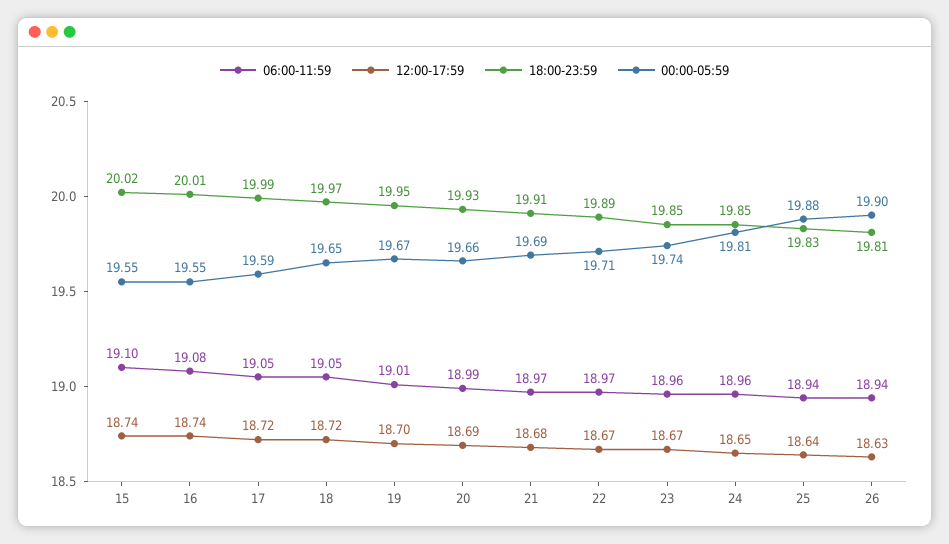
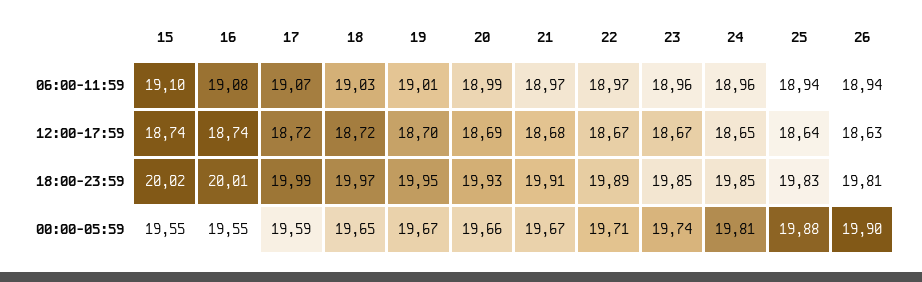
  {
    "06:00-11:59": {
      "15": 19.1,
      "16": 19.08,
-     "17": 19.05,
+     "17": 19.07,
-     "18": 19.05,
+     "18": 19.03,
      "19": 19.01,
      "20": 18.99,
      "21": 18.97,
      "22": 18.97,
      "23": 18.96,
      "24": 18.96,
      "25": 18.94,
      "26": 18.94
    },
    "12:00-17:59": {
      "15": 18.74,
      "16": 18.74,
      "17": 18.72,
      "18": 18.72,
      "19": 18.7,
      "20": 18.69,
      "21": 18.68,
      "22": 18.67,
      "23": 18.67,
      "24": 18.65,
      "25": 18.64,
      "26": 18.63
    },
    "18:00-23:59": {
      "15": 20.02,
      "16": 20.01,
      "17": 19.99,
      "18": 19.97,
      "19": 19.95,
      "20": 19.93,
      "21": 19.91,
      "22": 19.89,
      "23": 19.85,
      "24": 19.85,
      "25": 19.83,
      "26": 19.81
    },
    "00:00-05:59": {
      "15": 19.55,
      "16": 19.55,
      "17": 19.59,
      "18": 19.65,
      "19": 19.67,
      "20": 19.66,
-     "21": 19.69,
+     "21": 19.67,
      "22": 19.71,
      "23": 19.74,
      "24": 19.81,
      "25": 19.88,
      "26": 19.9
    }
  }

